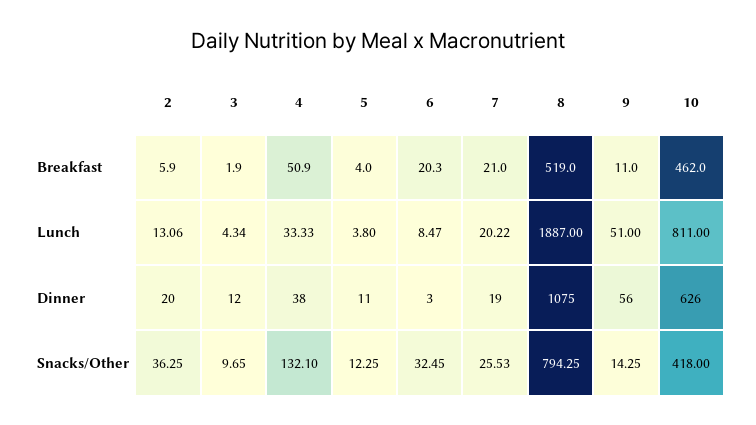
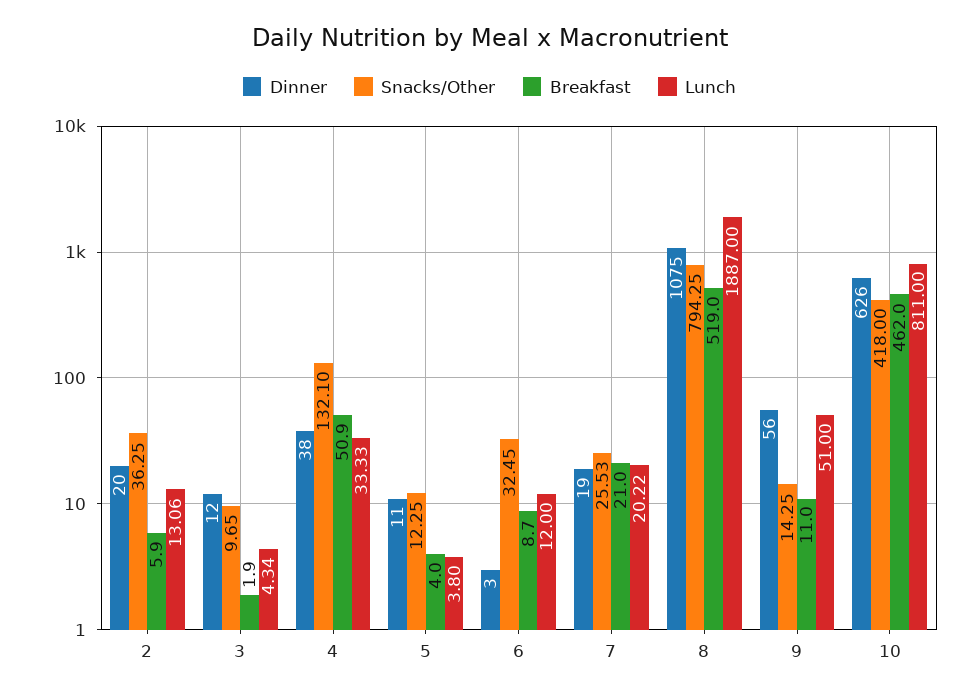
  {
    "Breakfast": {
      "2": 5.9,
      "3": 1.9,
      "4": 50.9,
      "5": 4,
-     "6": 20.3,
+     "6": 8.7,
      "7": 21,
      "8": 519,
      "9": 11,
      "10": 462
    },
    "Lunch": {
      "2": 13.06,
      "3": 4.34,
      "4": 33.33,
      "5": 3.8,
-     "6": 8.47,
+     "6": 12,
      "7": 20.22,
      "8": 1887,
      "9": 51,
      "10": 811
    },
    "Dinner": {
      "2": 20,
      "3": 12,
      "4": 38,
      "5": 11,
      "6": 3,
      "7": 19,
      "8": 1075,
      "9": 56,
      "10": 626
    },
    "Snacks/Other": {
      "2": 36.25,
      "3": 9.65,
      "4": 132.1,
      "5": 12.25,
      "6": 32.45,
      "7": 25.53,
      "8": 794.25,
      "9": 14.25,
      "10": 418
    }
  }

